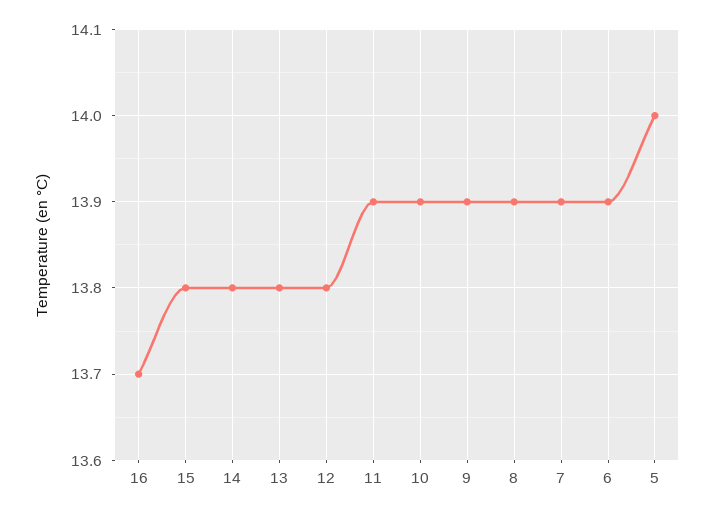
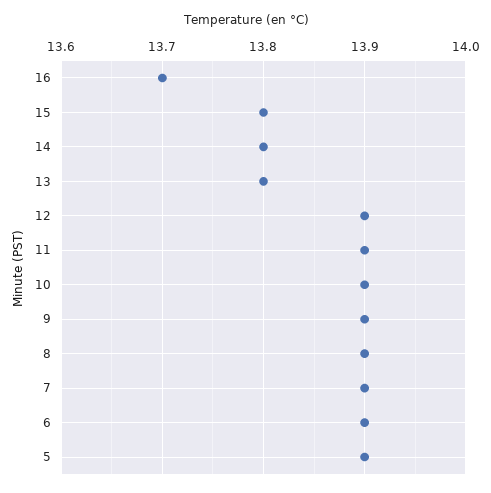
  {
    "16": 13.7,
    "15": 13.8,
    "14": 13.8,
    "13": 13.8,
-   "12": 13.8,
+   "12": 13.9,
    "11": 13.9,
    "10": 13.9,
    "9": 13.9,
    "8": 13.9,
    "7": 13.9,
    "6": 13.9,
-   "5": 14
+   "5": 13.9
  }

